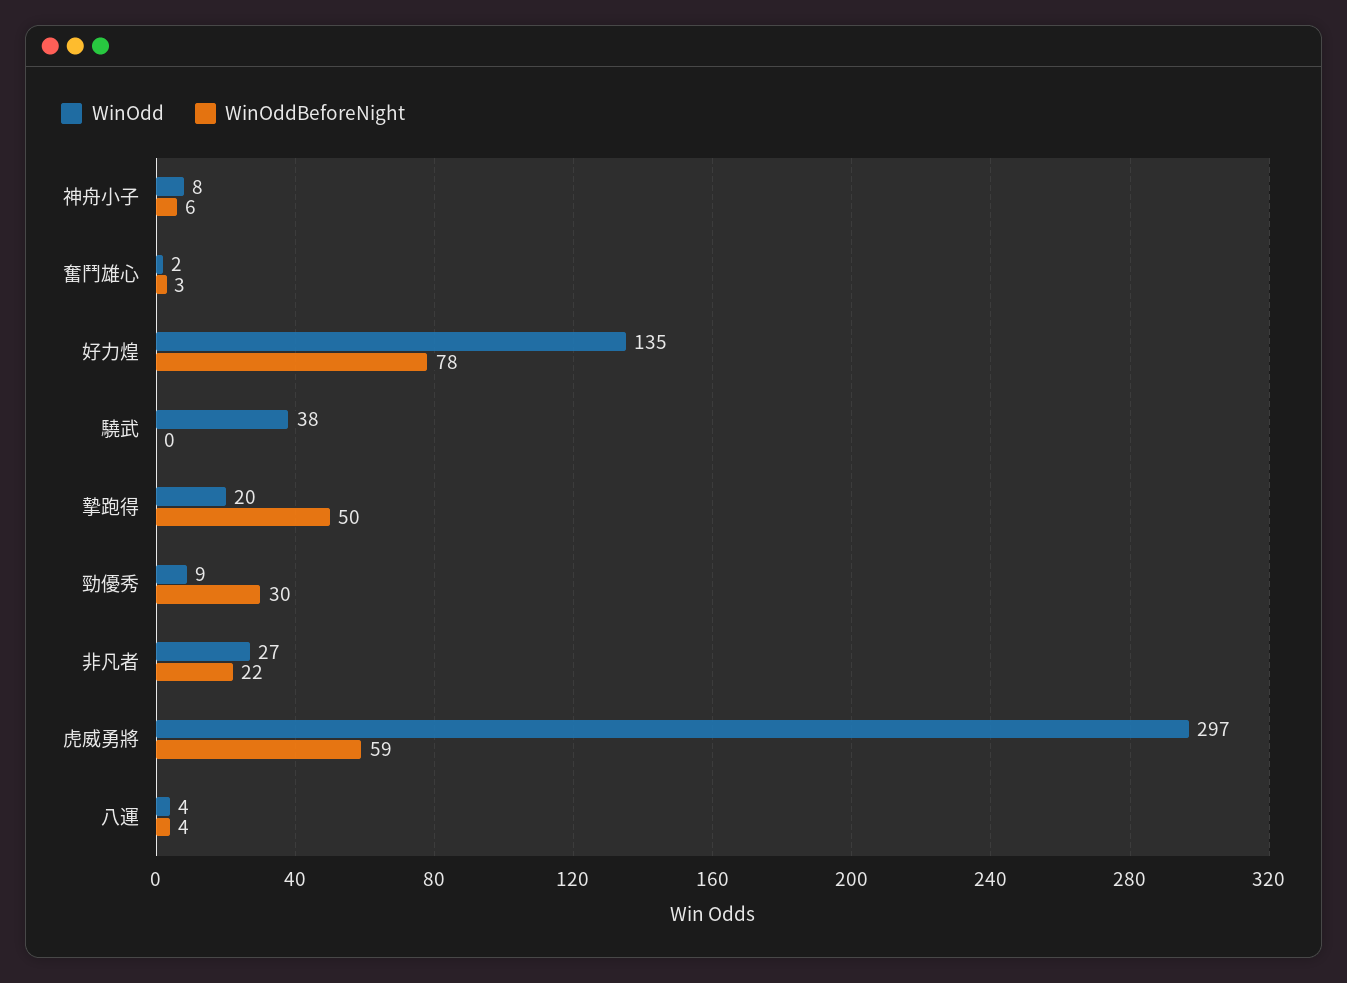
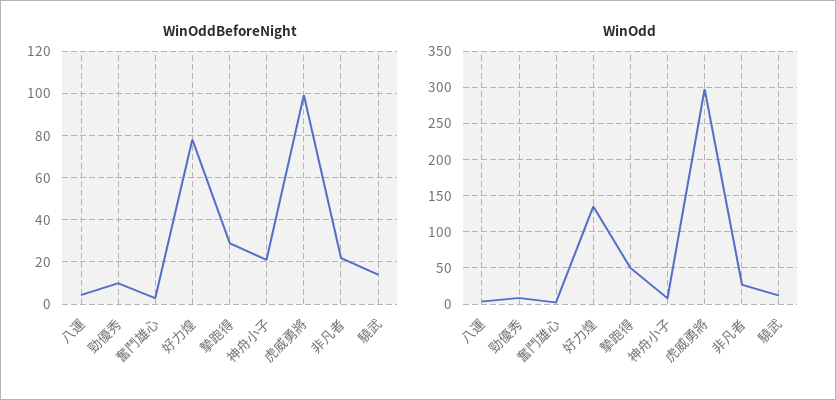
  {
    "WinOdd": {
      "神舟小子": 8,
      "奮鬥雄心": 2,
      "好力煌": 135,
-     "驍武": 38,
+     "驍武": 10,
-     "摯跑得": 20,
+     "摯跑得": 50,
      "勁優秀": 9,
      "非凡者": 27,
      "虎威勇將": 297,
      "八運": 4
    },
    "WinOddBeforeNight": {
-     "神舟小子": 6,
+     "神舟小子": 20,
      "奮鬥雄心": 3,
      "好力煌": 78,
-     "驍武": 0,
+     "驍武": 15,
-     "摯跑得": 50,
+     "摯跑得": 30,
-     "勁優秀": 30,
+     "勁優秀": 10,
      "非凡者": 22,
-     "虎威勇將": 59,
+     "虎威勇將": 100,
      "八運": 4
    }
  }

